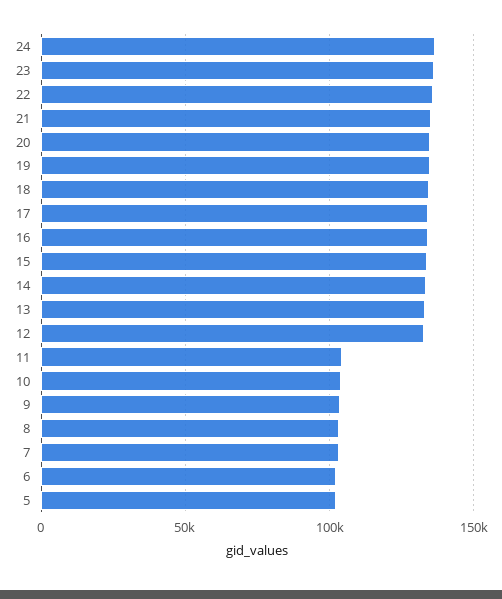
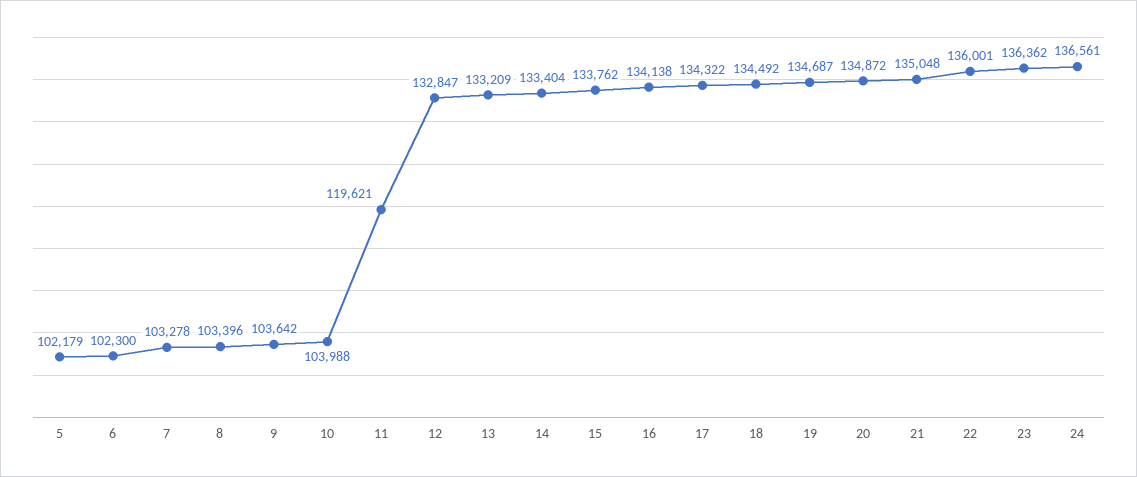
  {
    "24": 136561,
    "23": 136362,
    "22": 136001,
    "21": 135048,
    "20": 134872,
    "19": 134687,
    "18": 134492,
    "17": 134322,
    "16": 134138,
    "15": 133762,
    "14": 133404,
    "13": 133209,
    "12": 132847,
-   "11": 105000,
+   "11": 119621,
    "10": 103988,
    "9": 103642,
    "8": 103396,
    "7": 103278,
    "6": 102300,
    "5": 102179
  }

